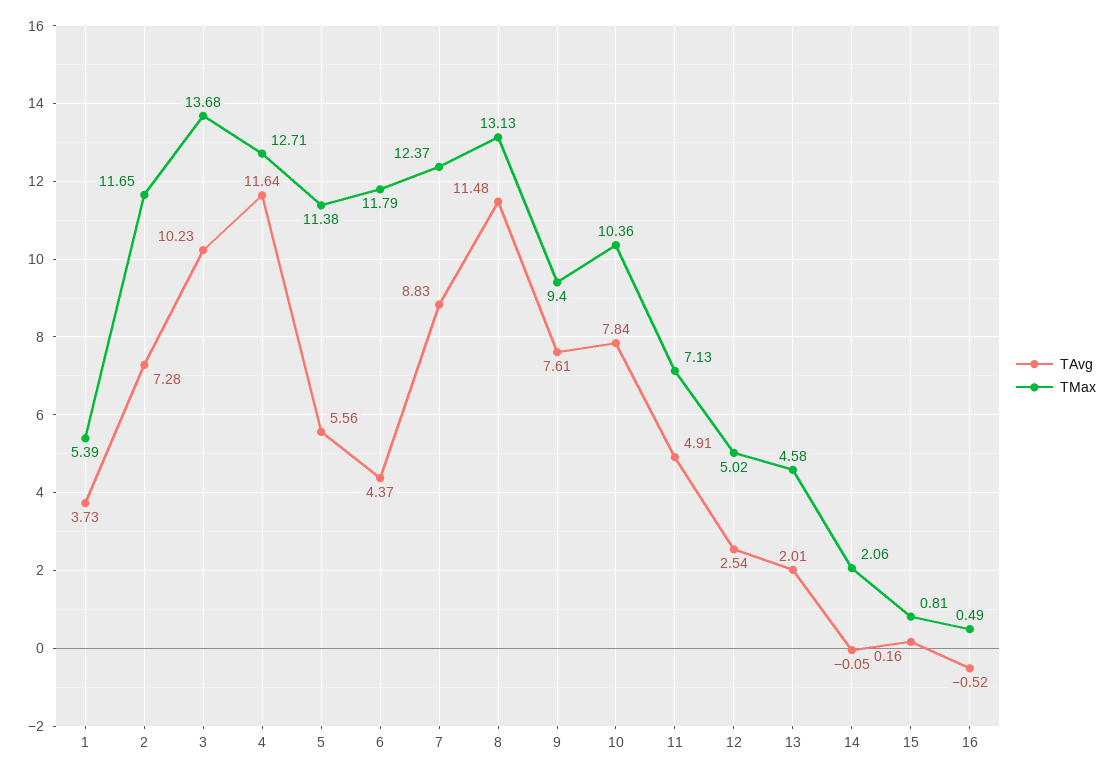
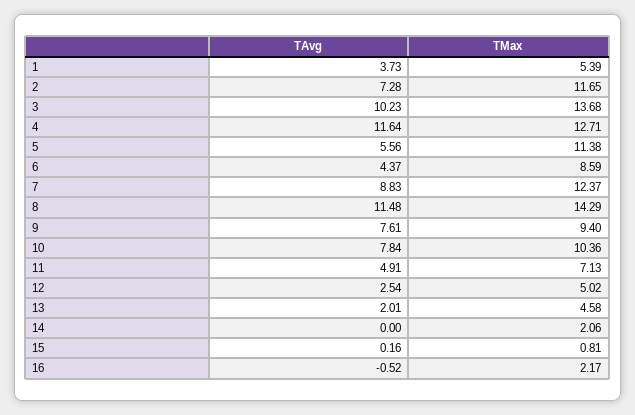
  {
    "TAvg": {
      "1": 3.73,
      "2": 7.28,
      "3": 10.23,
      "4": 11.64,
      "5": 5.56,
      "6": 4.37,
      "7": 8.83,
      "8": 11.48,
      "9": 7.61,
      "10": 7.84,
      "11": 4.91,
      "12": 2.54,
      "13": 2.01,
-     "14": -0.05,
+     "14": 0,
      "15": 0.16,
      "16": -0.52
    },
    "TMax": {
      "1": 5.39,
      "2": 11.65,
      "3": 13.68,
      "4": 12.71,
      "5": 11.38,
-     "6": 11.79,
+     "6": 8.59,
      "7": 12.37,
-     "8": 13.13,
+     "8": 14.29,
      "9": 9.4,
      "10": 10.36,
      "11": 7.13,
      "12": 5.02,
      "13": 4.58,
      "14": 2.06,
      "15": 0.81,
-     "16": 0.49
+     "16": 2.17
    }
  }

